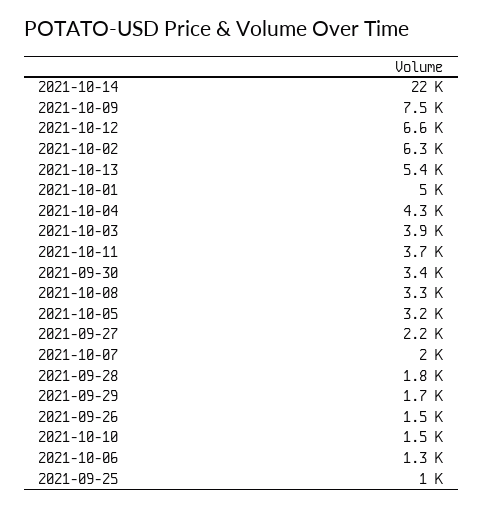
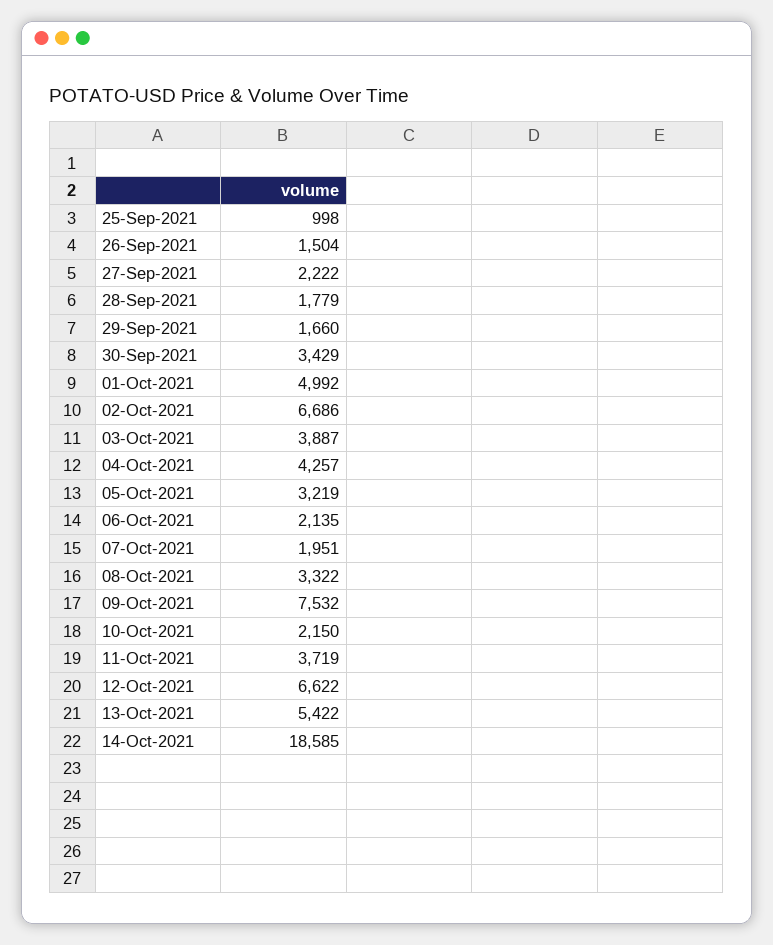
  {
-   "2021-10-14": 22000,
+   "2021-10-14": 18585,
    "2021-10-09": 7532,
    "2021-10-12": 6622,
-   "2021-10-02": 6300,
+   "2021-10-02": 6686,
    "2021-10-13": 5422,
    "2021-10-01": 4992,
    "2021-10-04": 4257,
    "2021-10-03": 3887,
    "2021-10-11": 3719,
    "2021-09-30": 3429,
    "2021-10-08": 3322,
    "2021-10-05": 3219,
    "2021-09-27": 2222,
    "2021-10-07": 1951,
    "2021-09-28": 1779,
    "2021-09-29": 1660,
    "2021-09-26": 1504,
-   "2021-10-10": 1500,
+   "2021-10-10": 2150,
-   "2021-10-06": 1300,
+   "2021-10-06": 2135,
    "2021-09-25": 998
  }

